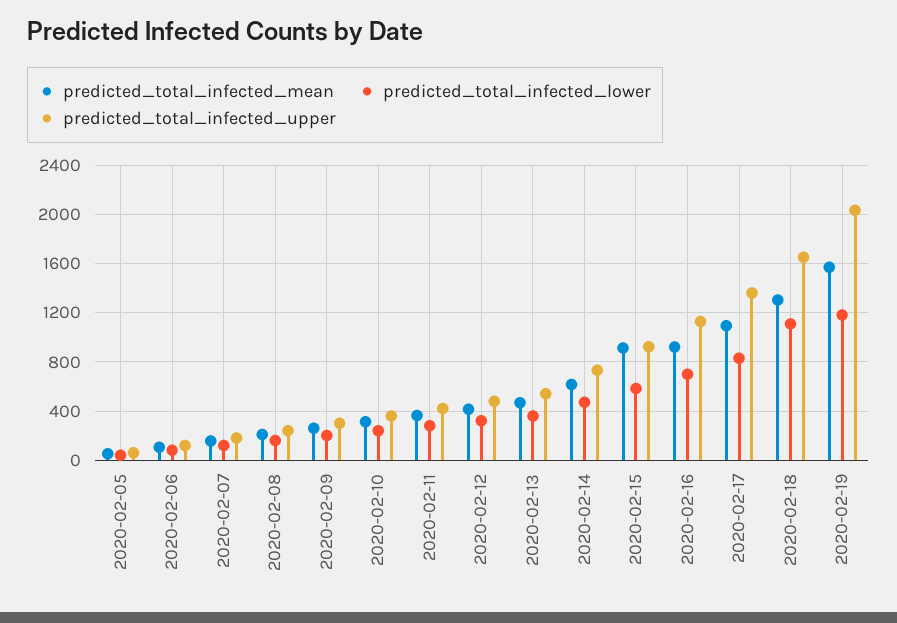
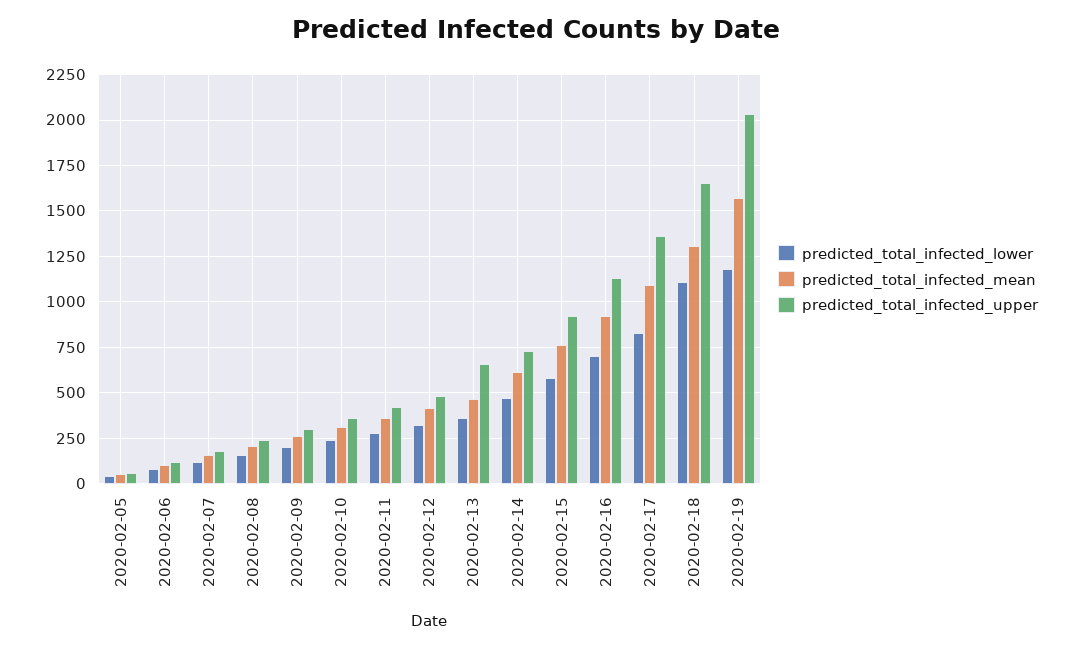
  {
    "predicted_total_infected_mean": {
      "2020-02-05": 50,
      "2020-02-06": 100,
      "2020-02-07": 150,
      "2020-02-08": 200,
      "2020-02-09": 250,
      "2020-02-10": 300,
      "2020-02-11": 350,
      "2020-02-12": 400,
      "2020-02-13": 450,
      "2020-02-14": 600,
-     "2020-02-15": 900,
+     "2020-02-15": 750,
      "2020-02-16": 900,
      "2020-02-17": 1100,
      "2020-02-18": 1300,
      "2020-02-19": 1550
    },
    "predicted_total_infected_lower": {
      "2020-02-05": 50,
      "2020-02-06": 100,
      "2020-02-07": 100,
      "2020-02-08": 150,
      "2020-02-09": 200,
      "2020-02-10": 250,
      "2020-02-11": 300,
      "2020-02-12": 300,
      "2020-02-13": 350,
      "2020-02-14": 450,
      "2020-02-15": 600,
      "2020-02-16": 700,
      "2020-02-17": 850,
      "2020-02-18": 1100,
      "2020-02-19": 1200
    },
    "predicted_total_infected_upper": {
      "2020-02-05": 50,
      "2020-02-06": 100,
      "2020-02-07": 200,
      "2020-02-08": 250,
      "2020-02-09": 300,
      "2020-02-10": 350,
      "2020-02-11": 400,
      "2020-02-12": 500,
-     "2020-02-13": 550,
+     "2020-02-13": 650,
      "2020-02-14": 750,
      "2020-02-15": 900,
      "2020-02-16": 1150,
      "2020-02-17": 1350,
      "2020-02-18": 1650,
      "2020-02-19": 2050
    }
  }

